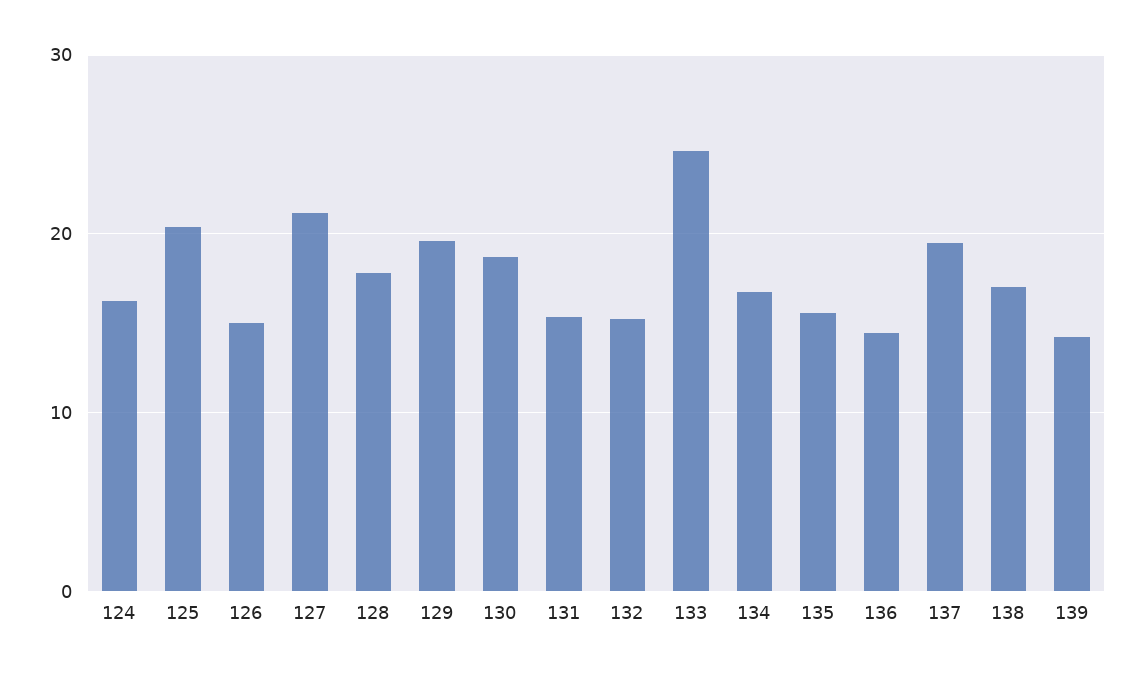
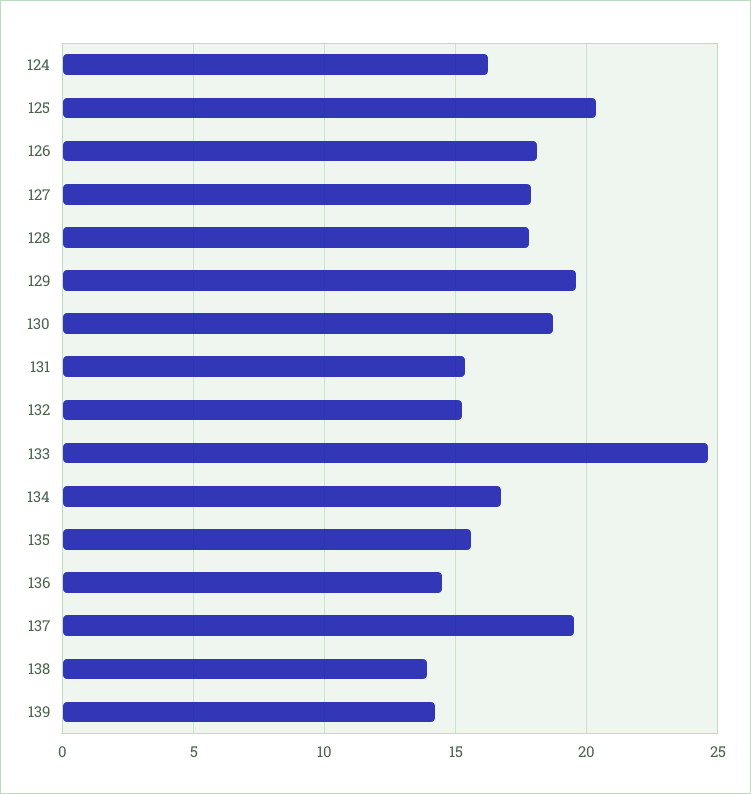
  {
    "124": 16,
    "125": 20.5,
-   "126": 15,
+   "126": 18,
-   "127": 21,
+   "127": 18,
    "128": 18,
    "129": 19.5,
    "130": 18.5,
    "131": 15.5,
    "132": 15,
    "133": 24.5,
    "134": 16.5,
    "135": 15.5,
    "136": 14.5,
    "137": 19.5,
-   "138": 17,
+   "138": 14,
    "139": 14
  }

